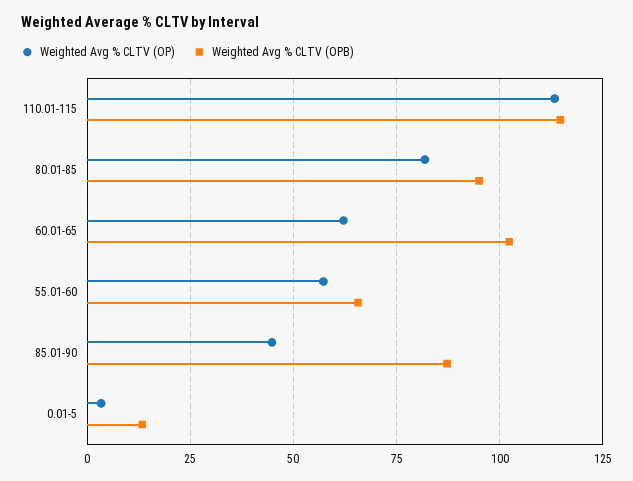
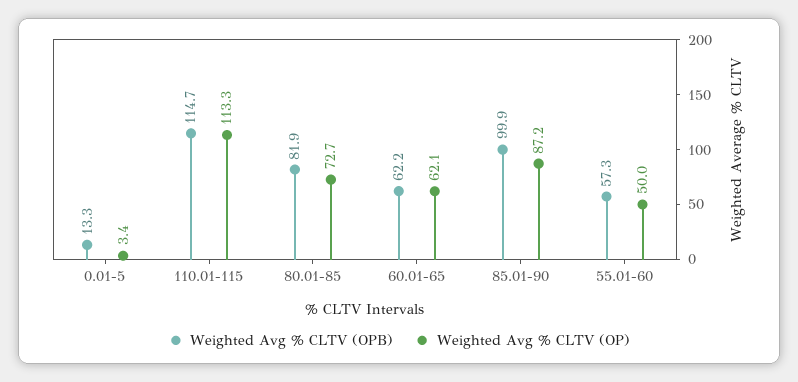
  {
    "Weighted Avg % CLTV (OP)": {
      "110.01-115": 113.3,
-     "80.01-85": 82.5,
+     "80.01-85": 72.7,
      "60.01-65": 62.1,
-     "55.01-60": 57.5,
+     "55.01-60": 50,
-     "85.01-90": 45,
+     "85.01-90": 87.2,
      "0.01-5": 3.4
    },
    "Weighted Avg % CLTV (OPB)": {
      "110.01-115": 114.7,
-     "80.01-85": 95,
+     "80.01-85": 81.9,
-     "60.01-65": 102.5,
+     "60.01-65": 62.2,
-     "55.01-60": 65,
+     "55.01-60": 57.3,
-     "85.01-90": 87.5,
+     "85.01-90": 99.9,
      "0.01-5": 13.3
    }
  }

